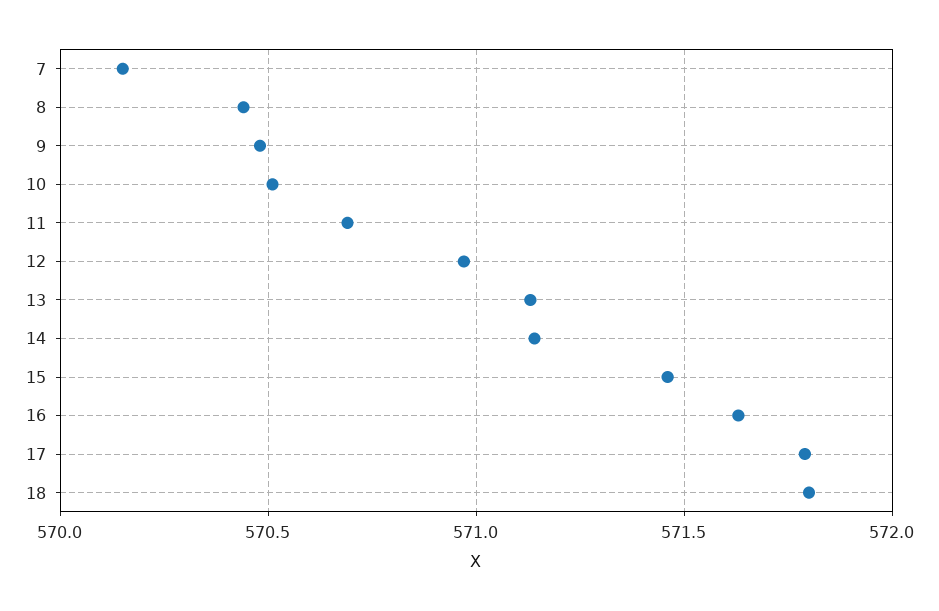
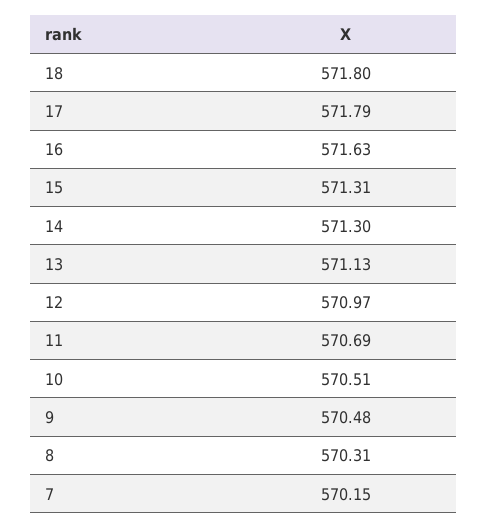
  {
    "7": 570.15,
-   "8": 570.45,
+   "8": 570.31,
    "9": 570.48,
    "10": 570.51,
    "11": 570.69,
    "12": 570.97,
    "13": 571.13,
-   "14": 571.15,
+   "14": 571.3,
-   "15": 571.45,
+   "15": 571.31,
    "16": 571.63,
    "17": 571.79,
    "18": 571.8
  }

